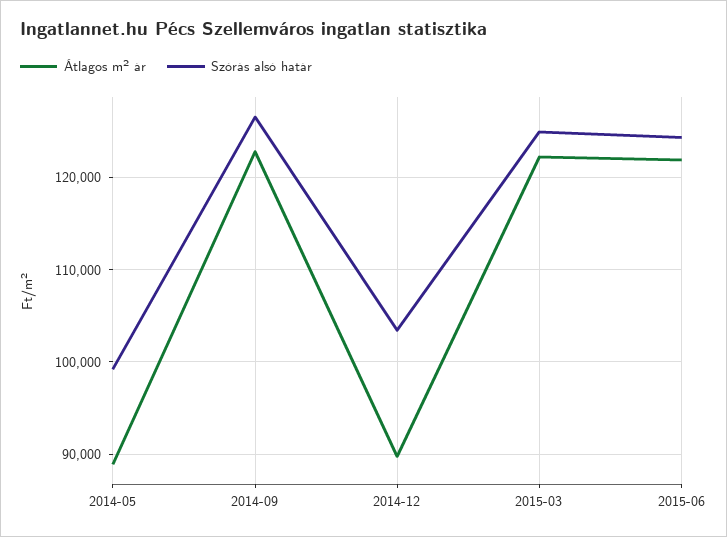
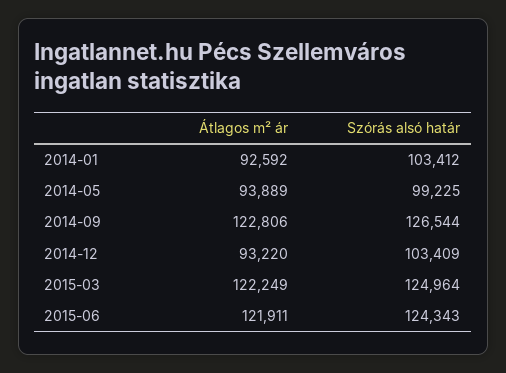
  {
    "Átlagos m² ár": {
-     "2014-05": 89000,
+     "2014-05": 93889,
      "2014-09": 122806,
-     "2014-12": 90000,
+     "2014-12": 93220,
      "2015-03": 122249,
-     "2015-06": 121911
+     "2015-06": 121911,
+     "2014-01": 92592
    },
    "Szórás alsó határ": {
      "2014-05": 99225,
      "2014-09": 126544,
      "2014-12": 103409,
      "2015-03": 124964,
-     "2015-06": 124343
+     "2015-06": 124343,
+     "2014-01": 103412
    }
  }

